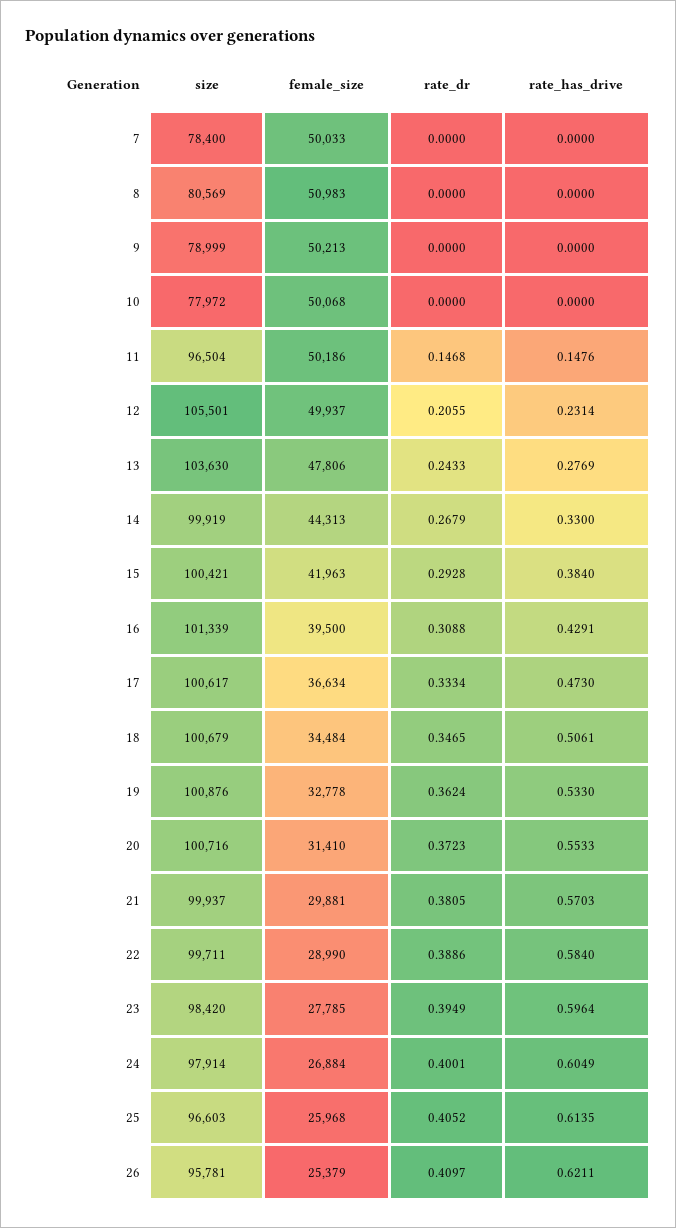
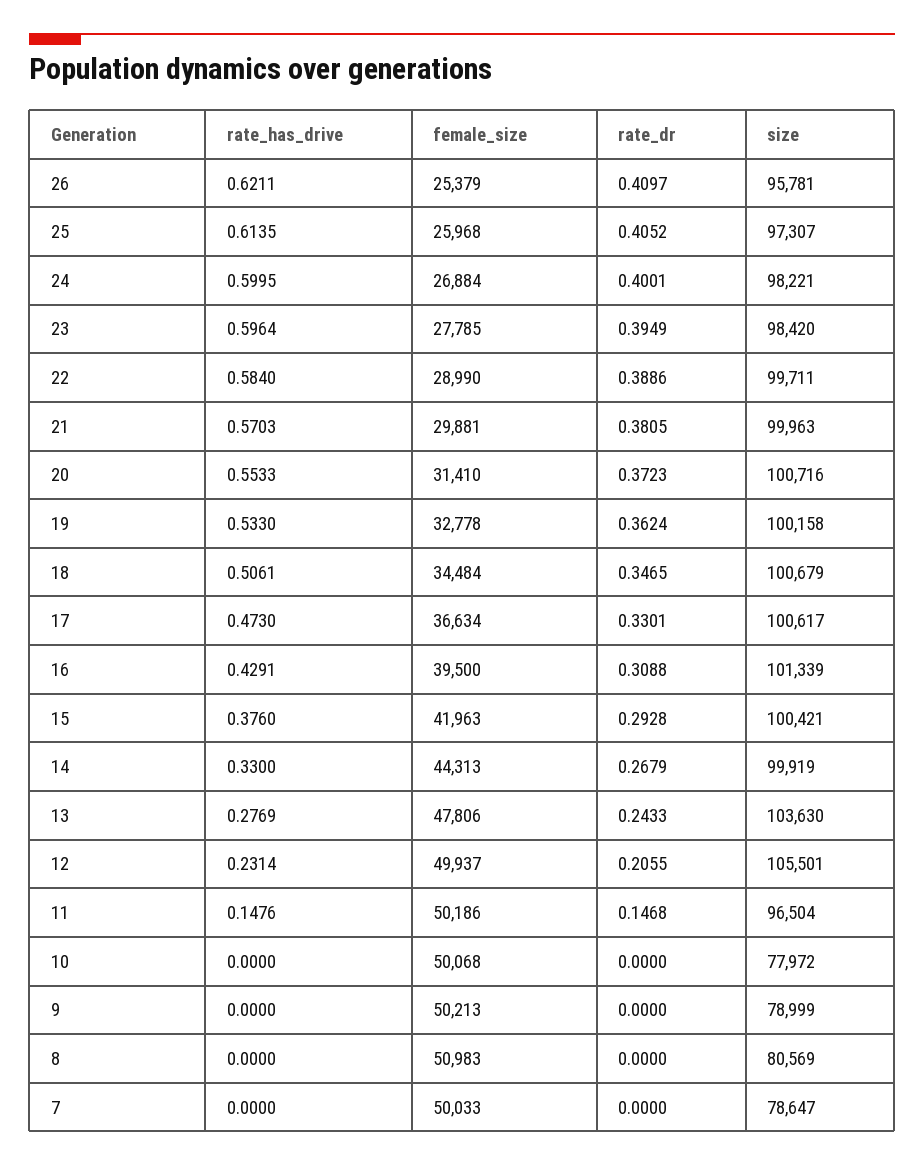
  {
    "size": {
-     "7": 78400,
+     "7": 78647,
      "8": 80569,
      "9": 78999,
      "10": 77972,
      "11": 96504,
      "12": 105501,
      "13": 103630,
      "14": 99919,
      "15": 100421,
      "16": 101339,
      "17": 100617,
      "18": 100679,
-     "19": 100876,
+     "19": 100158,
      "20": 100716,
-     "21": 99937,
+     "21": 99963,
      "22": 99711,
      "23": 98420,
-     "24": 97914,
+     "24": 98221,
-     "25": 96603,
+     "25": 97307,
      "26": 95781
    },
    "female_size": {
      "7": 50033,
      "8": 50983,
      "9": 50213,
      "10": 50068,
      "11": 50186,
      "12": 49937,
      "13": 47806,
      "14": 44313,
      "15": 41963,
      "16": 39500,
      "17": 36634,
      "18": 34484,
      "19": 32778,
      "20": 31410,
      "21": 29881,
      "22": 28990,
      "23": 27785,
      "24": 26884,
      "25": 25968,
      "26": 25379
    },
    "rate_dr": {
      "7": 0,
      "8": 0,
      "9": 0,
      "10": 0,
      "11": 0.1468,
      "12": 0.2055,
      "13": 0.2433,
      "14": 0.2679,
      "15": 0.2928,
      "16": 0.3088,
-     "17": 0.3334,
+     "17": 0.3301,
      "18": 0.3465,
      "19": 0.3624,
      "20": 0.3723,
      "21": 0.3805,
      "22": 0.3886,
      "23": 0.3949,
      "24": 0.4001,
      "25": 0.4052,
      "26": 0.4097
    },
    "rate_has_drive": {
      "7": 0,
      "8": 0,
      "9": 0,
      "10": 0,
      "11": 0.1476,
      "12": 0.2314,
      "13": 0.2769,
      "14": 0.33,
-     "15": 0.384,
+     "15": 0.376,
      "16": 0.4291,
      "17": 0.473,
      "18": 0.5061,
      "19": 0.533,
      "20": 0.5533,
      "21": 0.5703,
      "22": 0.584,
      "23": 0.5964,
-     "24": 0.6049,
+     "24": 0.5995,
      "25": 0.6135,
      "26": 0.6211
    }
  }

